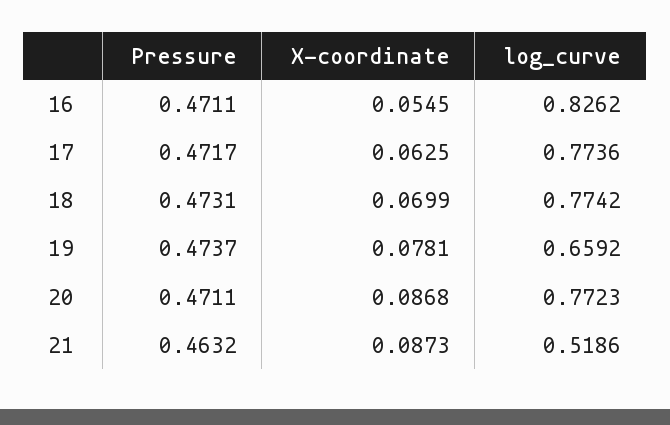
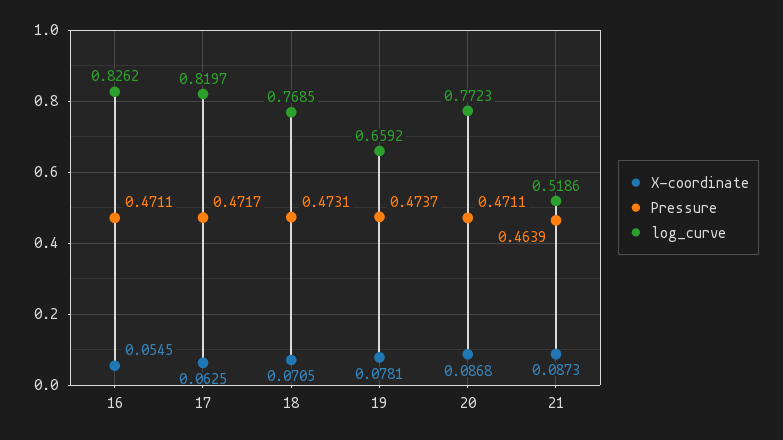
  {
    "Pressure": {
      "16": 0.4711,
      "17": 0.4717,
      "18": 0.4731,
      "19": 0.4737,
      "20": 0.4711,
-     "21": 0.4632
+     "21": 0.4639
    },
    "X-coordinate": {
      "16": 0.0545,
      "17": 0.0625,
-     "18": 0.0699,
+     "18": 0.0705,
      "19": 0.0781,
      "20": 0.0868,
      "21": 0.0873
    },
    "log_curve": {
      "16": 0.8262,
-     "17": 0.7736,
+     "17": 0.8197,
-     "18": 0.7742,
+     "18": 0.7685,
      "19": 0.6592,
      "20": 0.7723,
      "21": 0.5186
    }
  }

